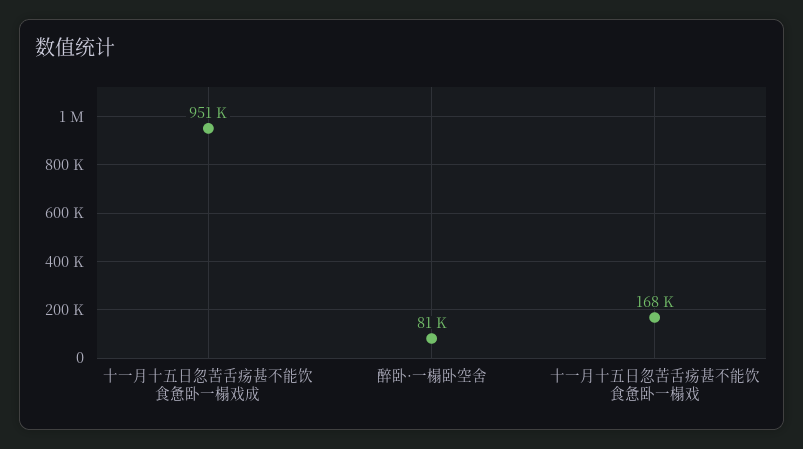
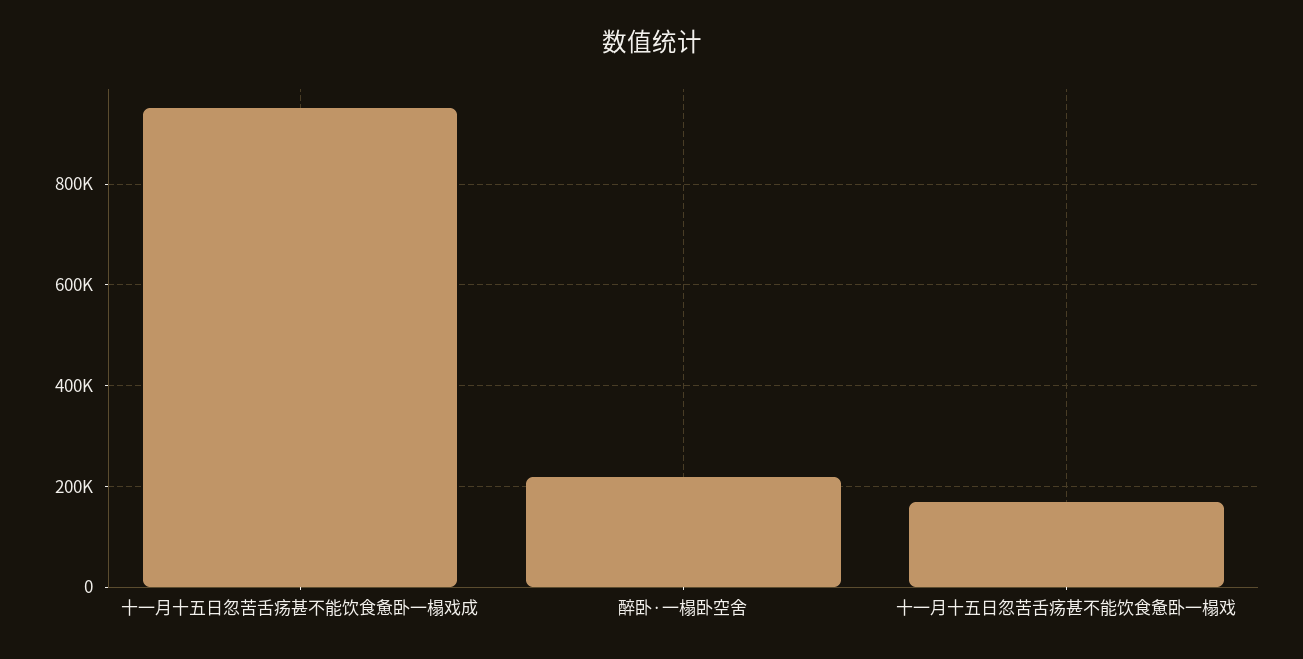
  {
    "十一月十五日忽苦舌疡甚不能饮食惫卧一榻戏成": 951000,
-   "醉卧·一榻卧空舍": 81000,
+   "醉卧·一榻卧空舍": 220000,
    "十一月十五日忽苦舌疡甚不能饮食惫卧一榻戏": 168000
  }

